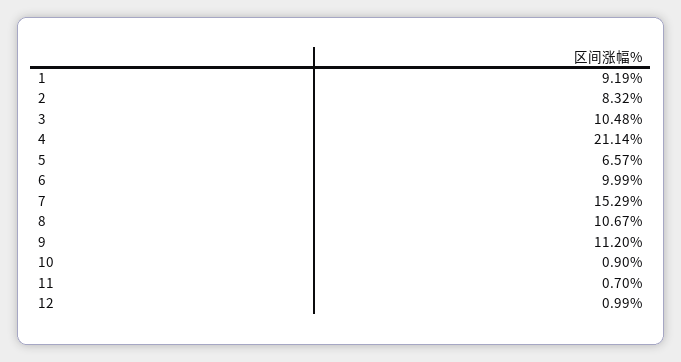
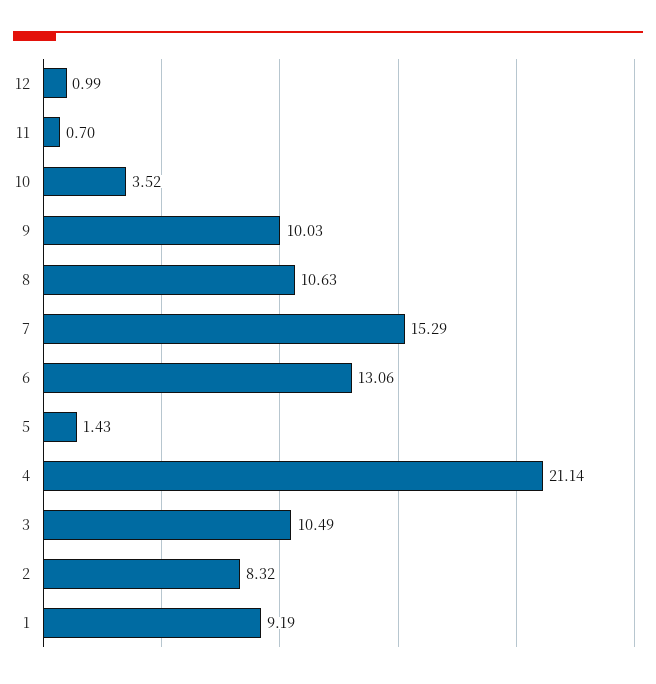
  {
    "1": 9.19,
    "2": 8.32,
-   "3": 10.48,
+   "3": 10.49,
    "4": 21.14,
-   "5": 6.57,
+   "5": 1.43,
-   "6": 9.99,
+   "6": 13.06,
    "7": 15.29,
-   "8": 10.67,
+   "8": 10.63,
-   "9": 11.2,
+   "9": 10.03,
-   "10": 0.9,
+   "10": 3.52,
    "11": 0.7,
    "12": 0.99
  }

